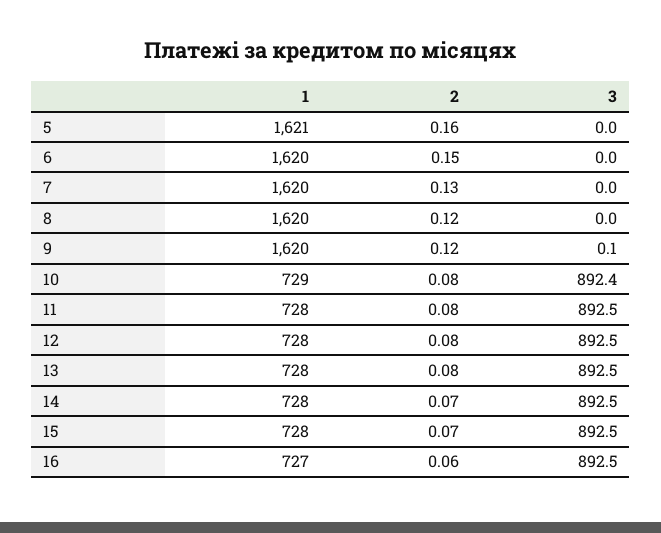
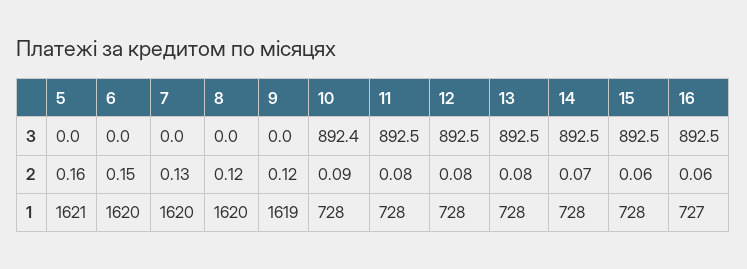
  {
    "1": {
      "5": 1621,
      "6": 1620,
      "7": 1620,
      "8": 1620,
-     "9": 1620,
+     "9": 1619,
-     "10": 729,
+     "10": 728,
      "11": 728,
      "12": 728,
      "13": 728,
      "14": 728,
      "15": 728,
      "16": 727
    },
    "2": {
      "5": 0.16,
      "6": 0.15,
      "7": 0.13,
      "8": 0.12,
      "9": 0.12,
-     "10": 0.08,
+     "10": 0.09,
      "11": 0.08,
      "12": 0.08,
      "13": 0.08,
      "14": 0.07,
-     "15": 0.07,
+     "15": 0.06,
      "16": 0.06
    },
    "3": {
      "5": 0,
      "6": 0,
      "7": 0,
      "8": 0,
-     "9": 0.1,
+     "9": 0,
      "10": 892.4,
      "11": 892.5,
      "12": 892.5,
      "13": 892.5,
      "14": 892.5,
      "15": 892.5,
      "16": 892.5
    }
  }

